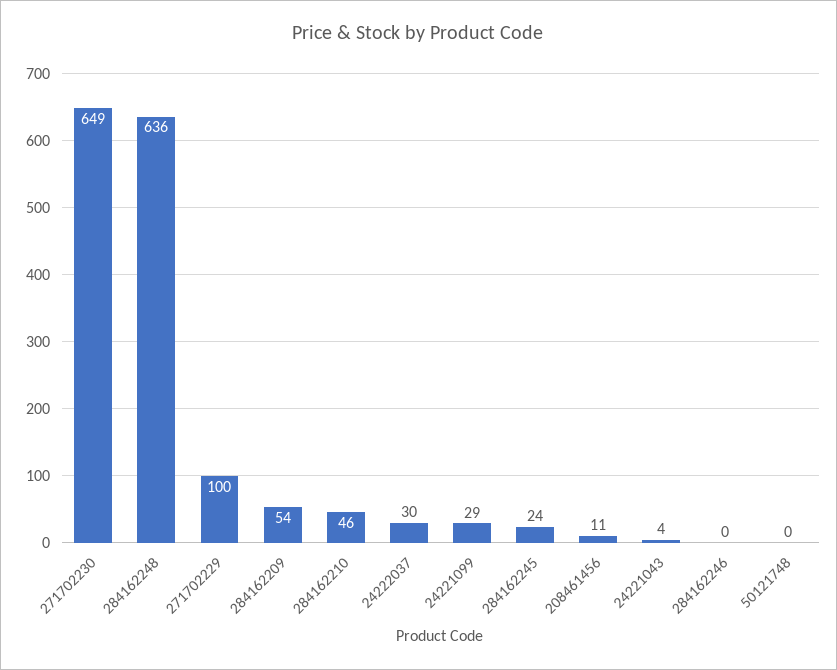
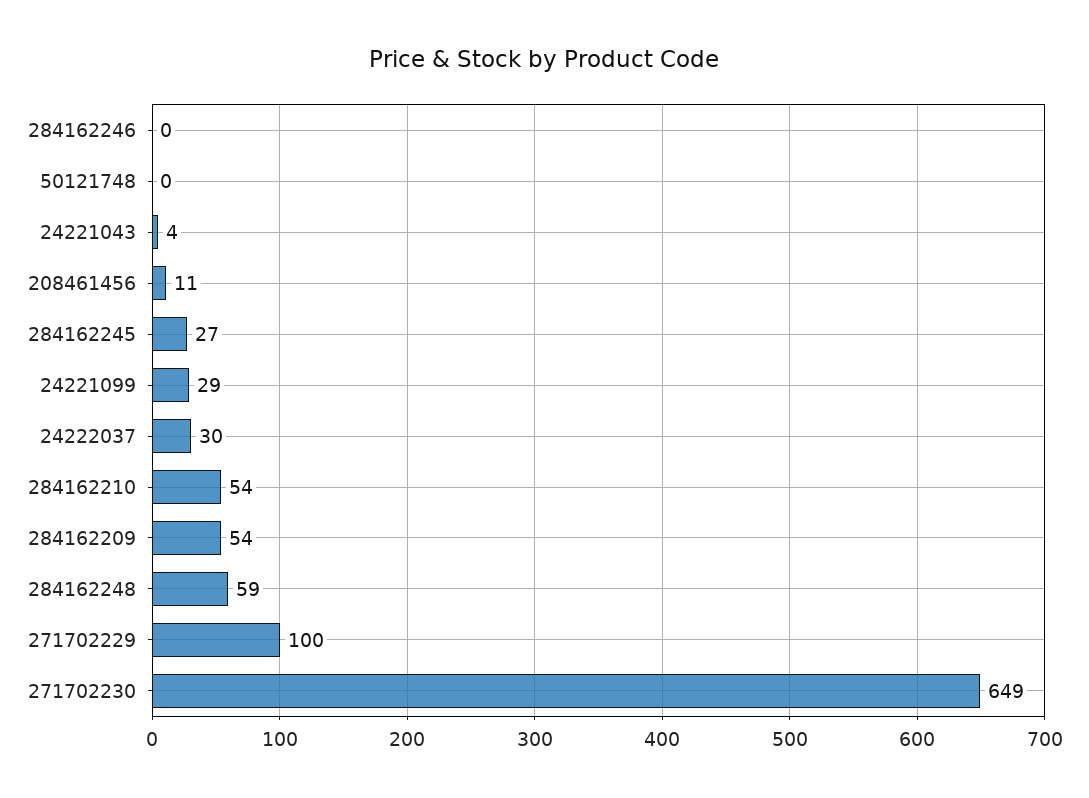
  {
    "271702230": 649,
-   "284162248": 636,
+   "284162248": 59,
    "271702229": 100,
    "284162209": 54,
-   "284162210": 46,
+   "284162210": 54,
    "24222037": 30,
    "24221099": 29,
-   "284162245": 24,
+   "284162245": 27,
    "208461456": 11,
    "24221043": 4,
    "284162246": 0,
    "50121748": 0
  }

